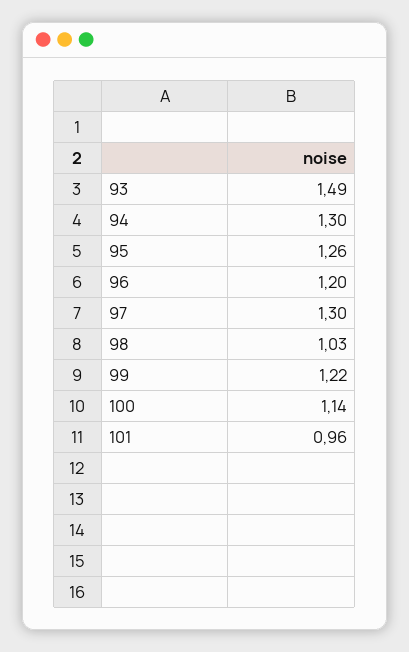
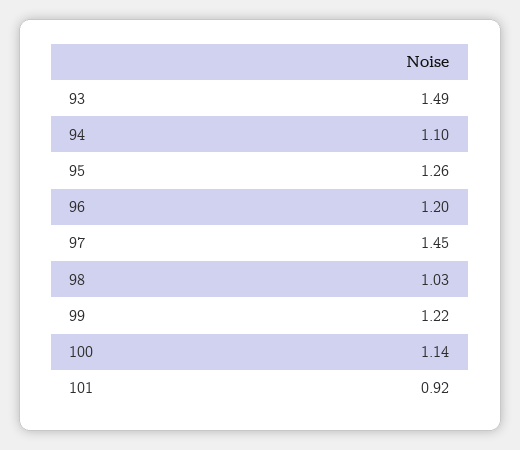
  {
    "93": 1.49,
-   "94": 1.3,
+   "94": 1.1,
    "95": 1.26,
    "96": 1.2,
-   "97": 1.3,
+   "97": 1.45,
    "98": 1.03,
    "99": 1.22,
    "100": 1.14,
-   "101": 0.96
+   "101": 0.92
  }

